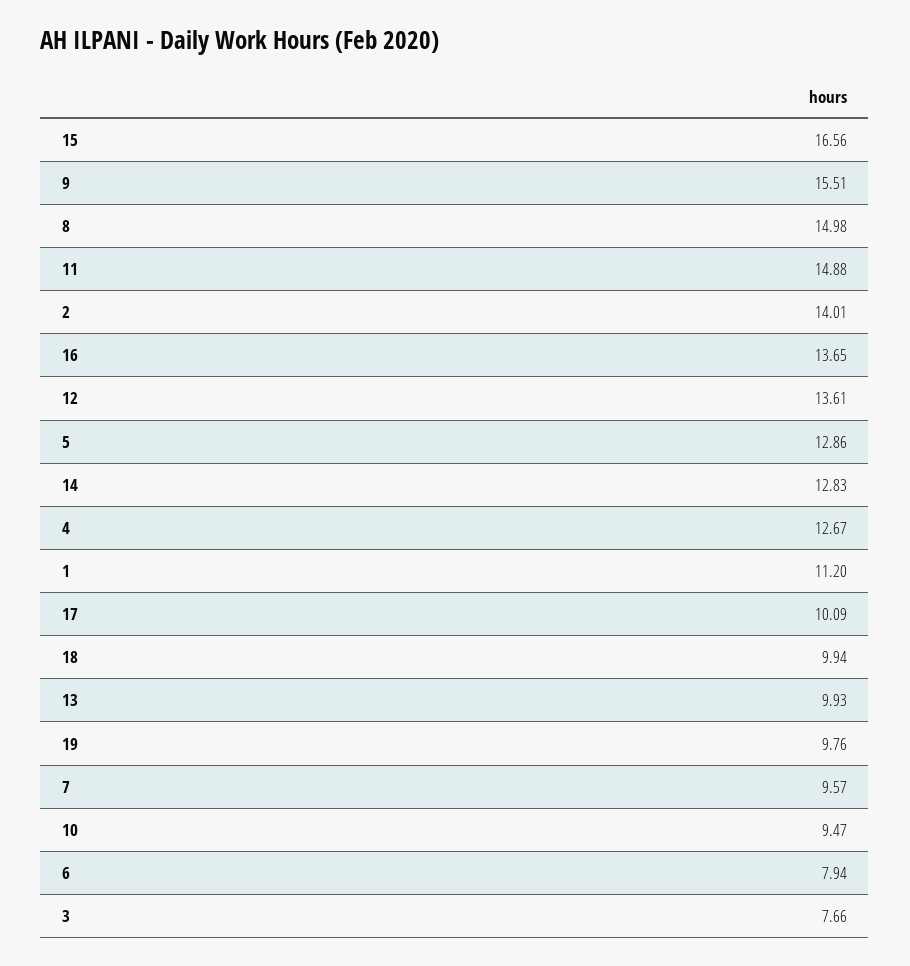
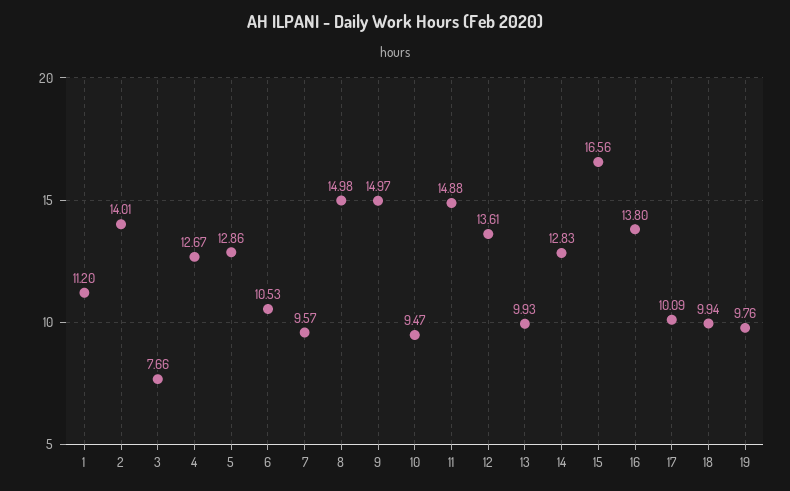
  {
    "15": 16.56,
-   "9": 15.51,
+   "9": 14.97,
    "8": 14.98,
    "11": 14.88,
    "2": 14.01,
-   "16": 13.65,
+   "16": 13.8,
    "12": 13.61,
    "5": 12.86,
    "14": 12.83,
    "4": 12.67,
    "1": 11.2,
    "17": 10.09,
    "18": 9.94,
    "13": 9.93,
    "19": 9.76,
    "7": 9.57,
    "10": 9.47,
-   "6": 7.94,
+   "6": 10.53,
    "3": 7.66
  }

